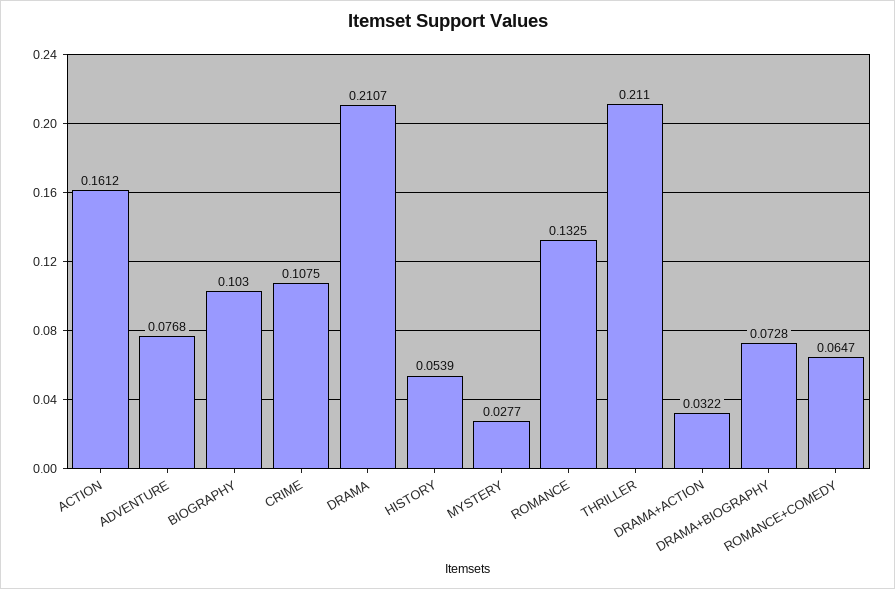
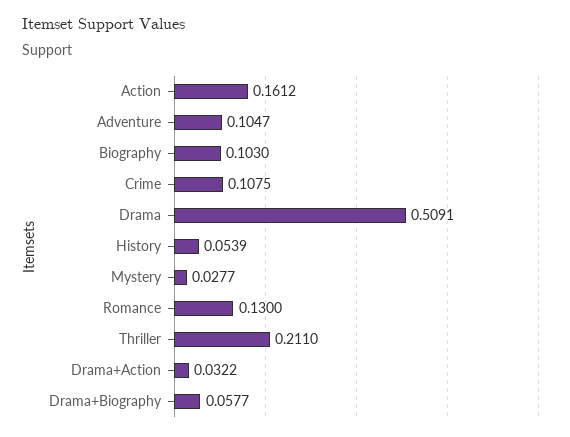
  {
    "ACTION": 0.1612,
-   "ADVENTURE": 0.0768,
+   "ADVENTURE": 0.1047,
    "BIOGRAPHY": 0.103,
    "CRIME": 0.1075,
-   "DRAMA": 0.2107,
+   "DRAMA": 0.5091,
    "HISTORY": 0.0539,
    "MYSTERY": 0.0277,
-   "ROMANCE": 0.1325,
+   "ROMANCE": 0.13,
    "THRILLER": 0.211,
    "DRAMA+ACTION": 0.0322,
-   "DRAMA+BIOGRAPHY": 0.0728,
+   "DRAMA+BIOGRAPHY": 0.0577
-   "ROMANCE+COMEDY": 0.0647
  }

